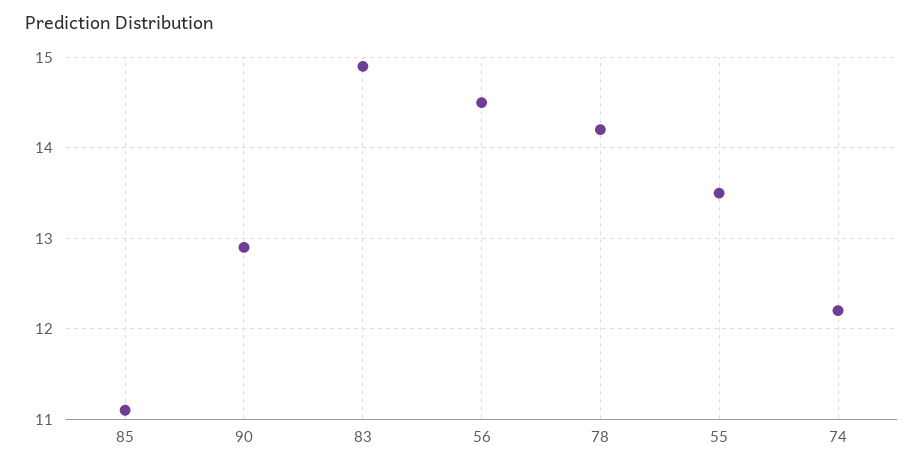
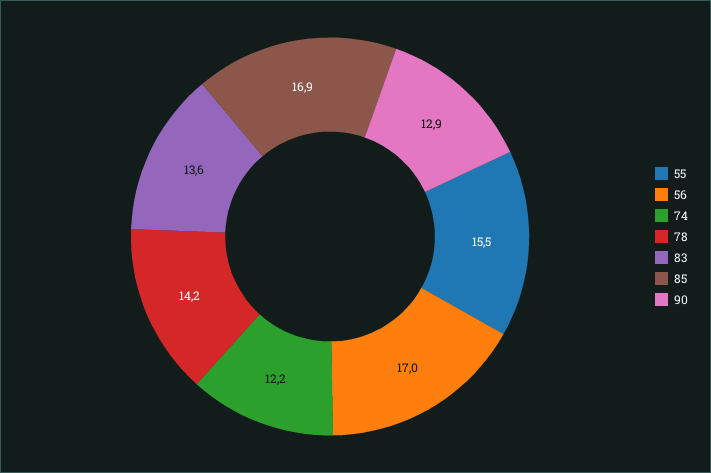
  {
-   "85": 11.1,
+   "85": 16.9,
    "90": 12.9,
-   "83": 14.9,
+   "83": 13.6,
-   "56": 14.5,
+   "56": 17,
    "78": 14.2,
-   "55": 13.5,
+   "55": 15.5,
    "74": 12.2
  }

